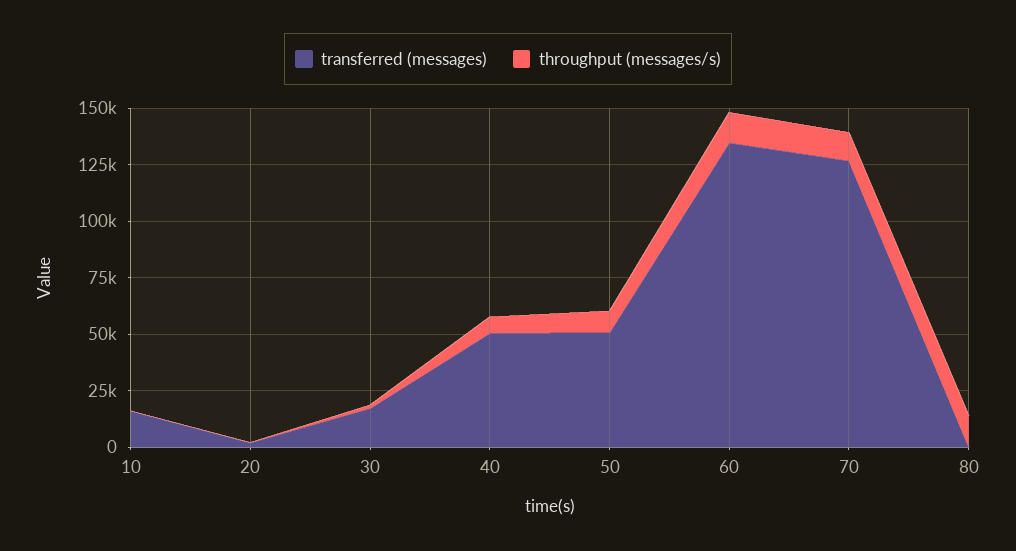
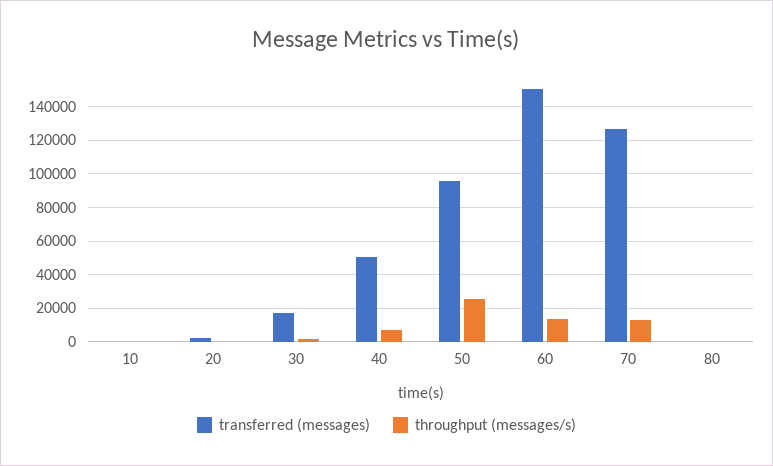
  {
    "transferred (messages)": {
-     "10": 15000,
+     "10": 0,
      "20": 0,
      "30": 15000,
      "40": 50000,
-     "50": 50000,
+     "50": 95000,
-     "60": 135000,
+     "60": 150000,
      "70": 125000,
      "80": 0
    },
    "throughput (messages/s)": {
      "10": 0,
      "20": 0,
      "30": 0,
      "40": 5000,
-     "50": 10000,
+     "50": 25000,
      "60": 15000,
      "70": 15000,
-     "80": 15000
+     "80": 0
    }
  }

